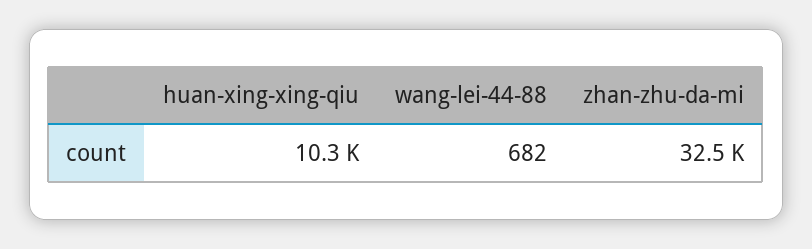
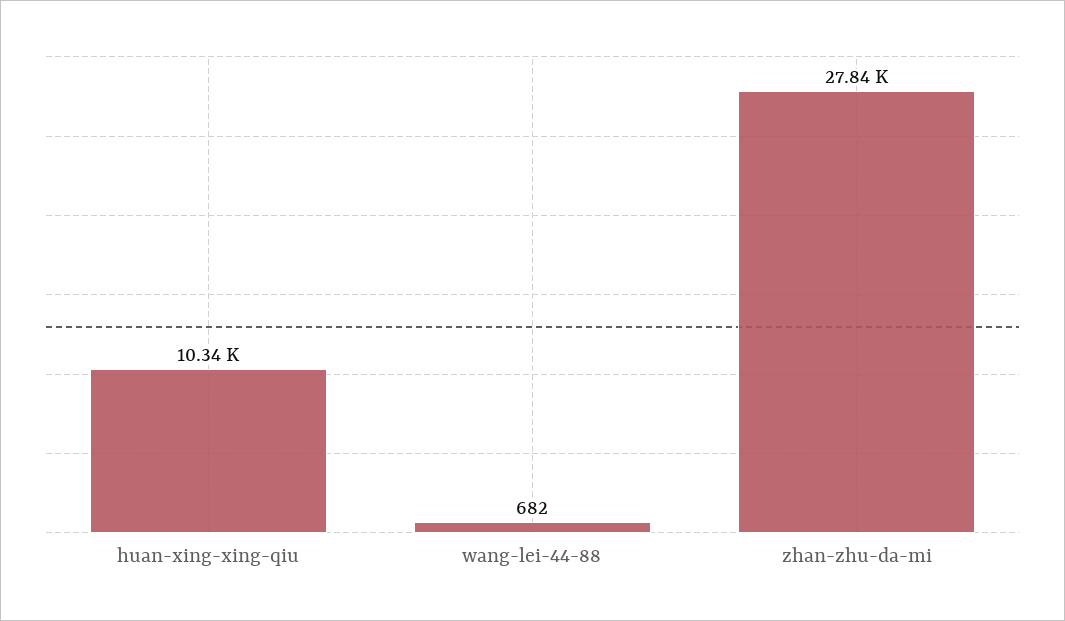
  {
    "huan-xing-xing-qiu": 10340,
    "wang-lei-44-88": 682,
-   "zhan-zhu-da-mi": 32500
+   "zhan-zhu-da-mi": 27840
  }

